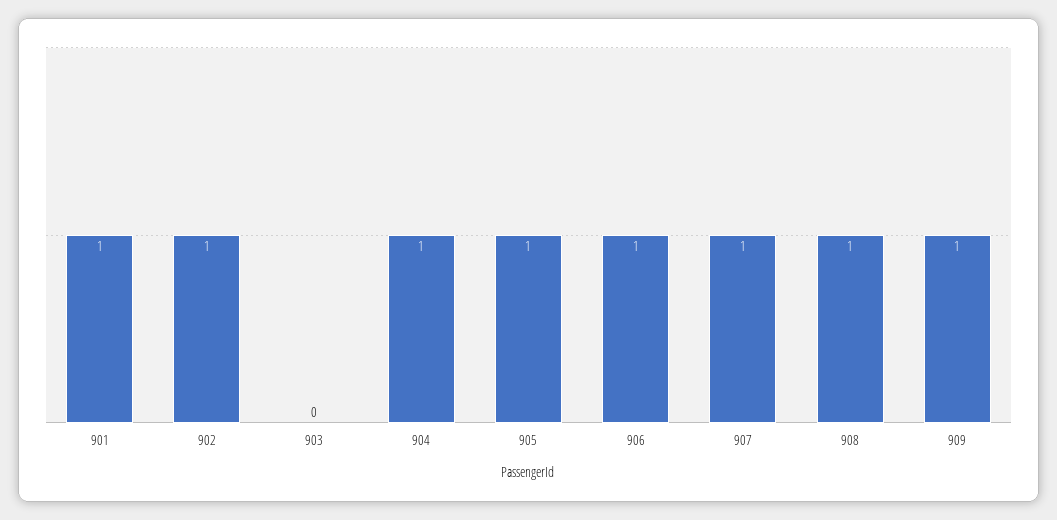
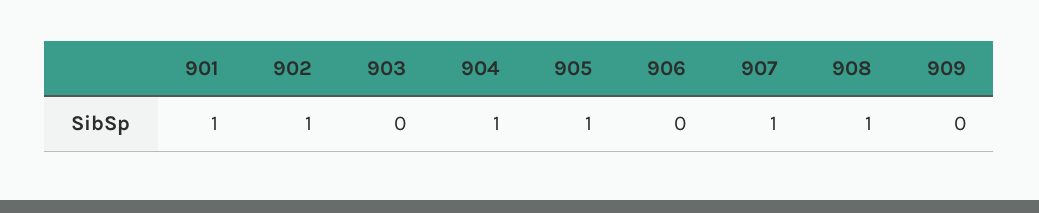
  {
    "901": 1,
    "902": 1,
    "903": 0,
    "904": 1,
    "905": 1,
-   "906": 1,
+   "906": 0,
    "907": 1,
    "908": 1,
-   "909": 1
+   "909": 0
  }

